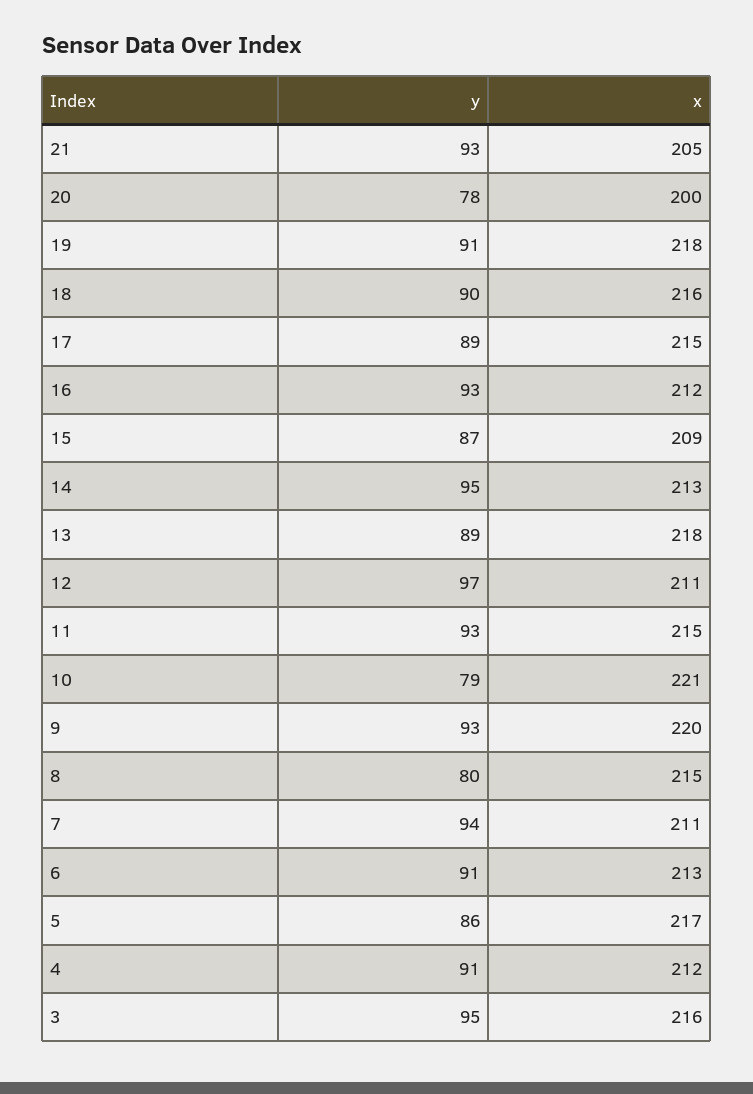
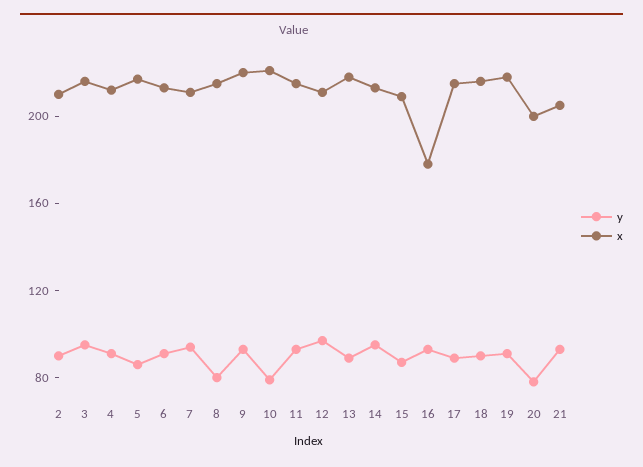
  {
    "y": {
      "21": 93,
      "20": 78,
      "19": 91,
      "18": 90,
      "17": 89,
      "16": 93,
      "15": 87,
      "14": 95,
      "13": 89,
      "12": 97,
      "11": 93,
      "10": 79,
      "9": 93,
      "8": 80,
      "7": 94,
      "6": 91,
      "5": 86,
      "4": 91,
-     "3": 95
+     "3": 95,
+     "2": 90
    },
    "x": {
      "21": 205,
      "20": 200,
      "19": 218,
      "18": 216,
      "17": 215,
-     "16": 212,
+     "16": 180,
      "15": 209,
      "14": 213,
      "13": 218,
      "12": 211,
      "11": 215,
      "10": 221,
      "9": 220,
      "8": 215,
      "7": 211,
      "6": 213,
      "5": 217,
      "4": 212,
-     "3": 216
+     "3": 216,
+     "2": 210
    }
  }

